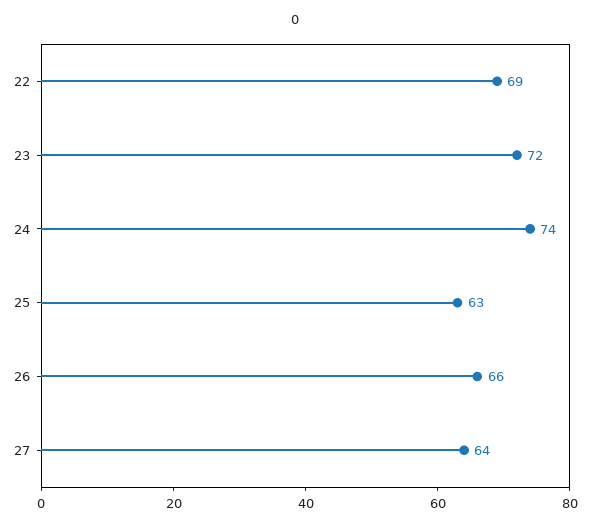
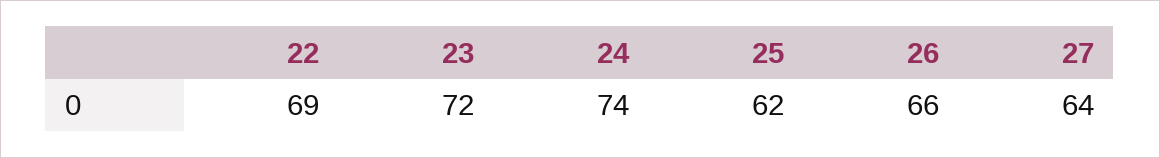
  {
    "22": 69,
    "23": 72,
    "24": 74,
-   "25": 63,
+   "25": 62,
    "26": 66,
    "27": 64
  }

